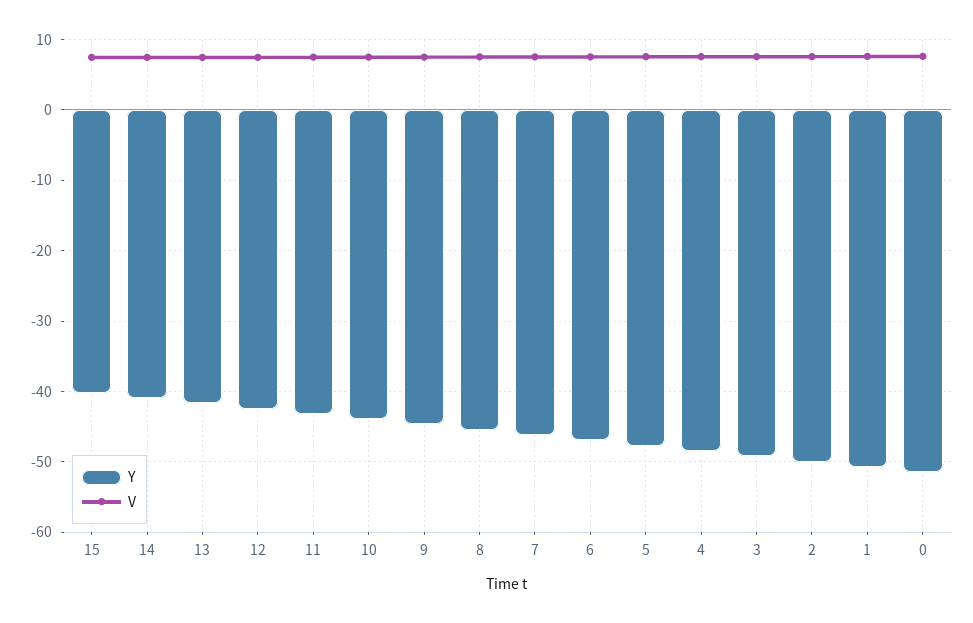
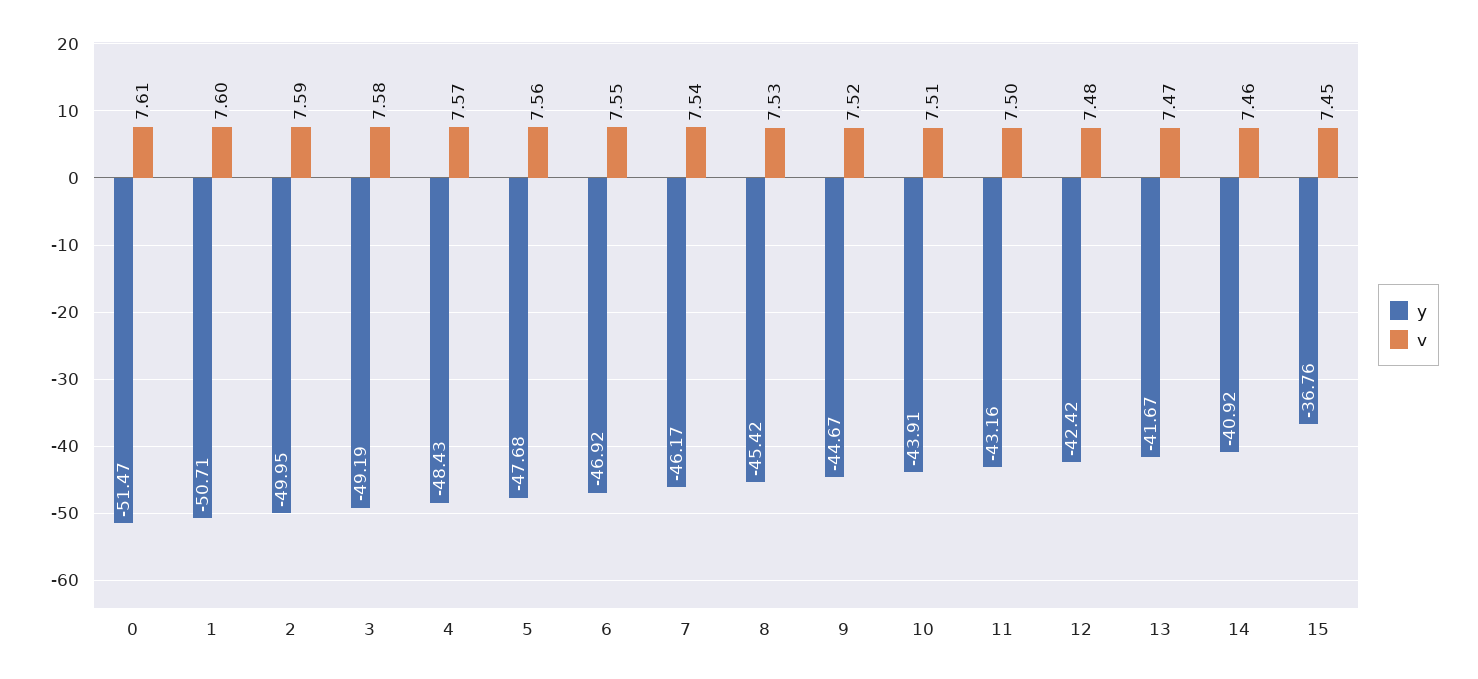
  {
    "Y": {
-     "15": -40,
+     "15": -36.76,
      "14": -40.92,
      "13": -41.67,
      "12": -42.42,
      "11": -43.16,
      "10": -43.91,
      "9": -44.67,
      "8": -45.42,
      "7": -46.17,
      "6": -46.92,
      "5": -47.68,
      "4": -48.43,
      "3": -49.19,
      "2": -49.95,
      "1": -50.71,
      "0": -51.47
    },
    "V": {
      "15": 7.45,
      "14": 7.46,
      "13": 7.47,
      "12": 7.48,
      "11": 7.5,
      "10": 7.51,
      "9": 7.52,
      "8": 7.53,
      "7": 7.54,
      "6": 7.55,
      "5": 7.56,
      "4": 7.57,
      "3": 7.58,
      "2": 7.59,
      "1": 7.6,
      "0": 7.61
    }
  }

